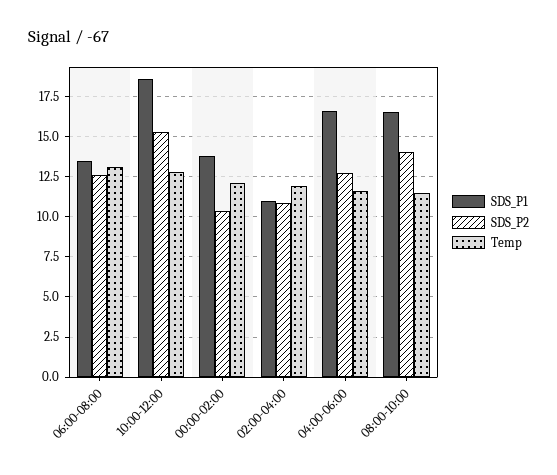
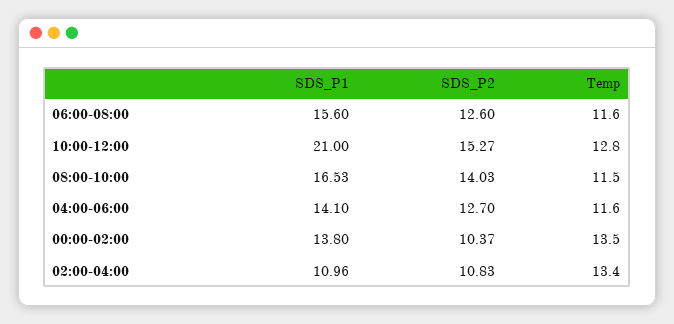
  {
    "SDS_P1": {
-     "06:00-08:00": 13.5,
+     "06:00-08:00": 15.6,
-     "10:00-12:00": 18.5,
+     "10:00-12:00": 21,
      "00:00-02:00": 13.8,
      "02:00-04:00": 10.96,
-     "04:00-06:00": 16.5,
+     "04:00-06:00": 14.1,
      "08:00-10:00": 16.53
    },
    "SDS_P2": {
      "06:00-08:00": 12.6,
      "10:00-12:00": 15.27,
      "00:00-02:00": 10.37,
      "02:00-04:00": 10.83,
      "04:00-06:00": 12.7,
      "08:00-10:00": 14.03
    },
    "Temp": {
-     "06:00-08:00": 13,
+     "06:00-08:00": 11.6,
      "10:00-12:00": 12.8,
-     "00:00-02:00": 12,
+     "00:00-02:00": 13.5,
-     "02:00-04:00": 12,
+     "02:00-04:00": 13.4,
      "04:00-06:00": 11.6,
      "08:00-10:00": 11.5
    }
  }

